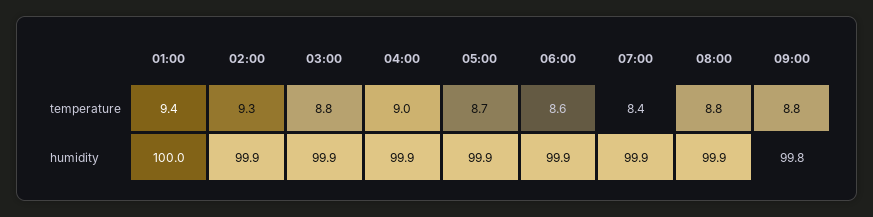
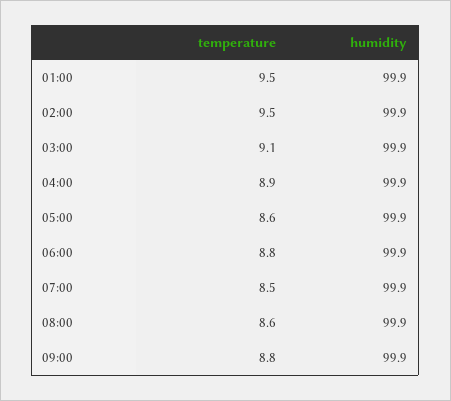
  {
    "01:00": {
-     "temperature": 9.4,
+     "temperature": 9.5,
-     "humidity": 100
+     "humidity": 99.9
    },
    "02:00": {
-     "temperature": 9.3,
+     "temperature": 9.5,
      "humidity": 99.9
    },
    "03:00": {
-     "temperature": 8.8,
+     "temperature": 9.1,
      "humidity": 99.9
    },
    "04:00": {
-     "temperature": 9,
+     "temperature": 8.9,
      "humidity": 99.9
    },
    "05:00": {
-     "temperature": 8.7,
+     "temperature": 8.6,
      "humidity": 99.9
    },
    "06:00": {
-     "temperature": 8.6,
+     "temperature": 8.8,
      "humidity": 99.9
    },
    "07:00": {
-     "temperature": 8.4,
+     "temperature": 8.5,
      "humidity": 99.9
    },
    "08:00": {
-     "temperature": 8.8,
+     "temperature": 8.6,
      "humidity": 99.9
    },
    "09:00": {
      "temperature": 8.8,
-     "humidity": 99.8
+     "humidity": 99.9
    }
  }

